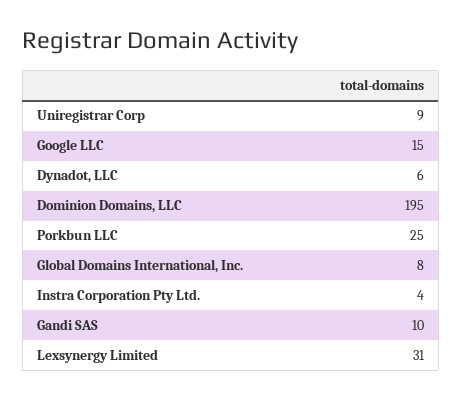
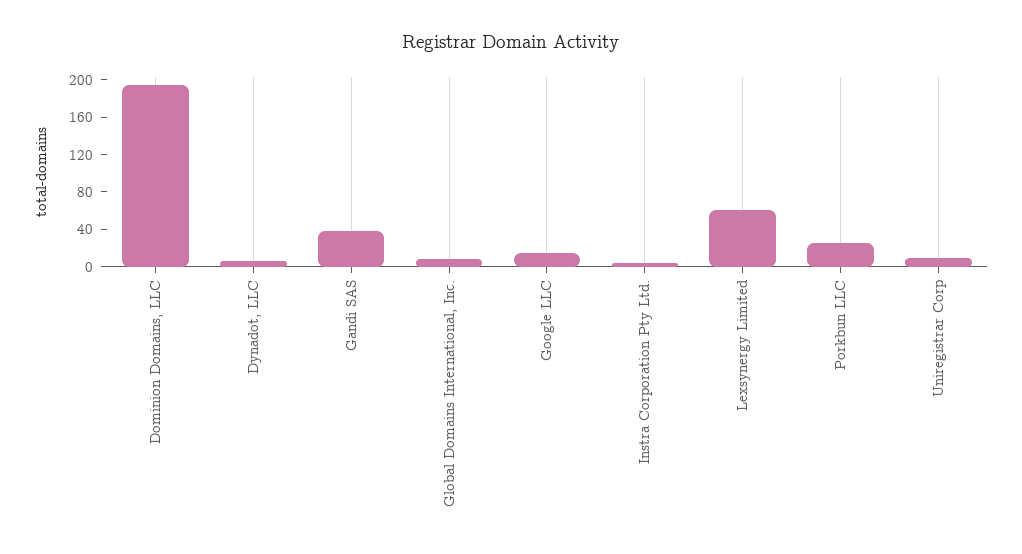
  {
    "Uniregistrar Corp": 9,
    "Google LLC": 15,
    "Dynadot, LLC": 6,
    "Dominion Domains, LLC": 195,
    "Porkbun LLC": 25,
    "Global Domains International, Inc.": 8,
    "Instra Corporation Pty Ltd.": 4,
-   "Gandi SAS": 10,
+   "Gandi SAS": 40,
-   "Lexsynergy Limited": 31
+   "Lexsynergy Limited": 60
  }

